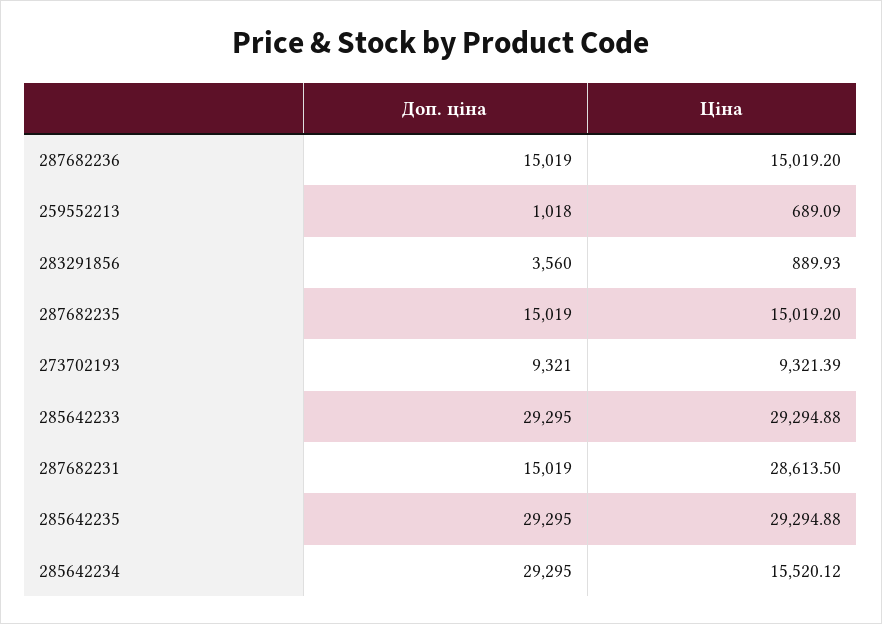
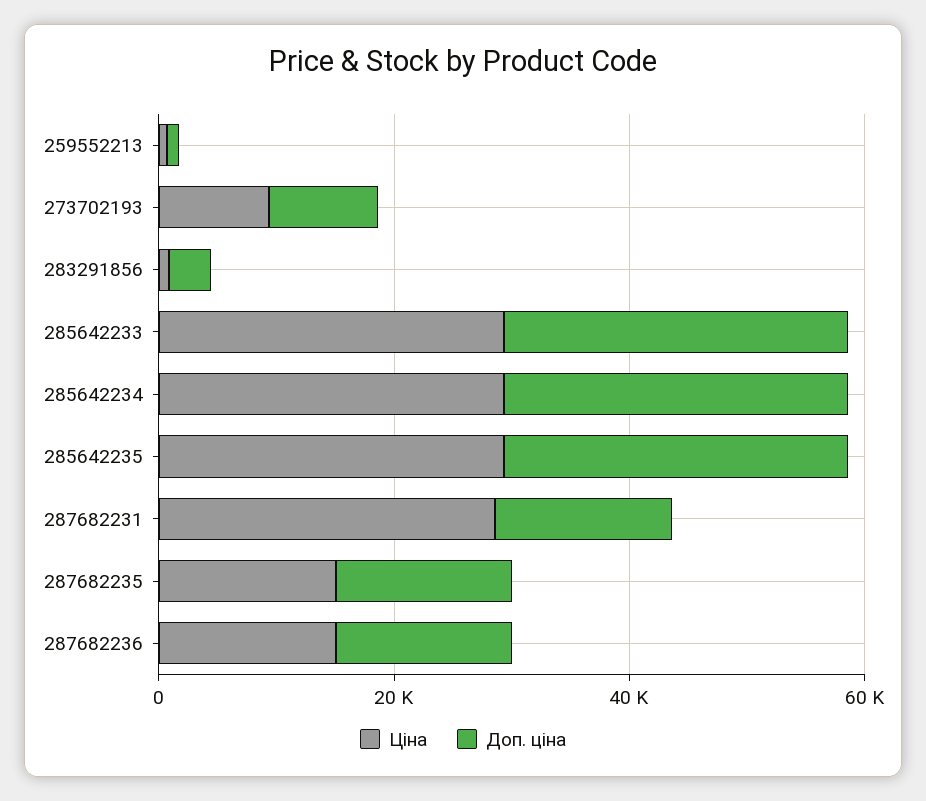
  {
    "Доп. ціна": {
      "287682236": 15019,
      "259552213": 1018,
      "283291856": 3560,
      "287682235": 15019,
      "273702193": 9321,
      "285642233": 29295,
      "287682231": 15019,
      "285642235": 29295,
      "285642234": 29295
    },
    "Ціна": {
      "287682236": 15019.2,
      "259552213": 689.09,
      "283291856": 889.93,
      "287682235": 15019.2,
      "273702193": 9321.39,
      "285642233": 29294.88,
      "287682231": 28613.5,
      "285642235": 29294.88,
-     "285642234": 15520.12
+     "285642234": 30000
    }
  }

